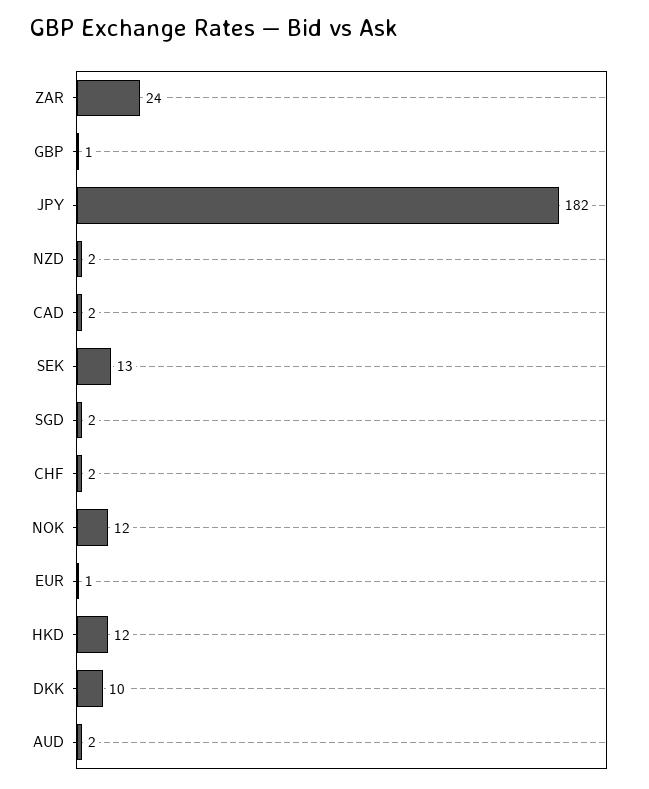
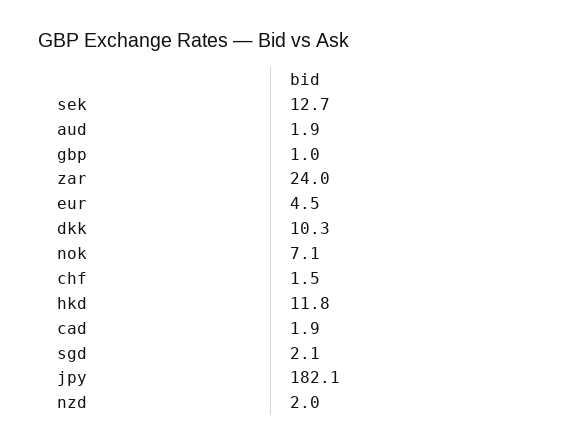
  {
    "ZAR": 24,
    "GBP": 1,
    "JPY": 182.1,
    "NZD": 2,
    "CAD": 1.9,
    "SEK": 12.7,
    "SGD": 2.1,
    "CHF": 1.5,
-   "NOK": 12,
+   "NOK": 7.1,
-   "EUR": 1,
+   "EUR": 4.5,
    "HKD": 11.8,
    "DKK": 10.3,
    "AUD": 1.9
  }

